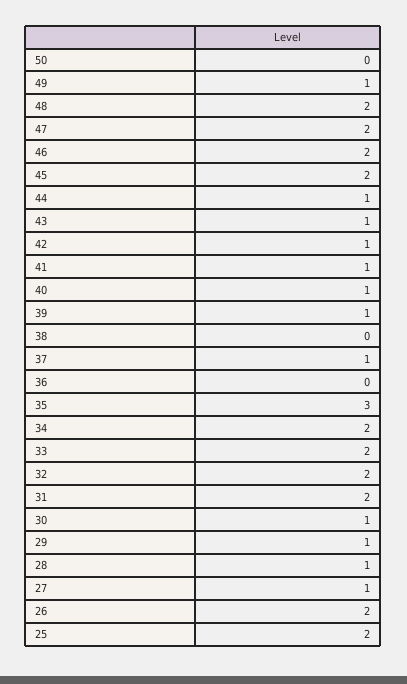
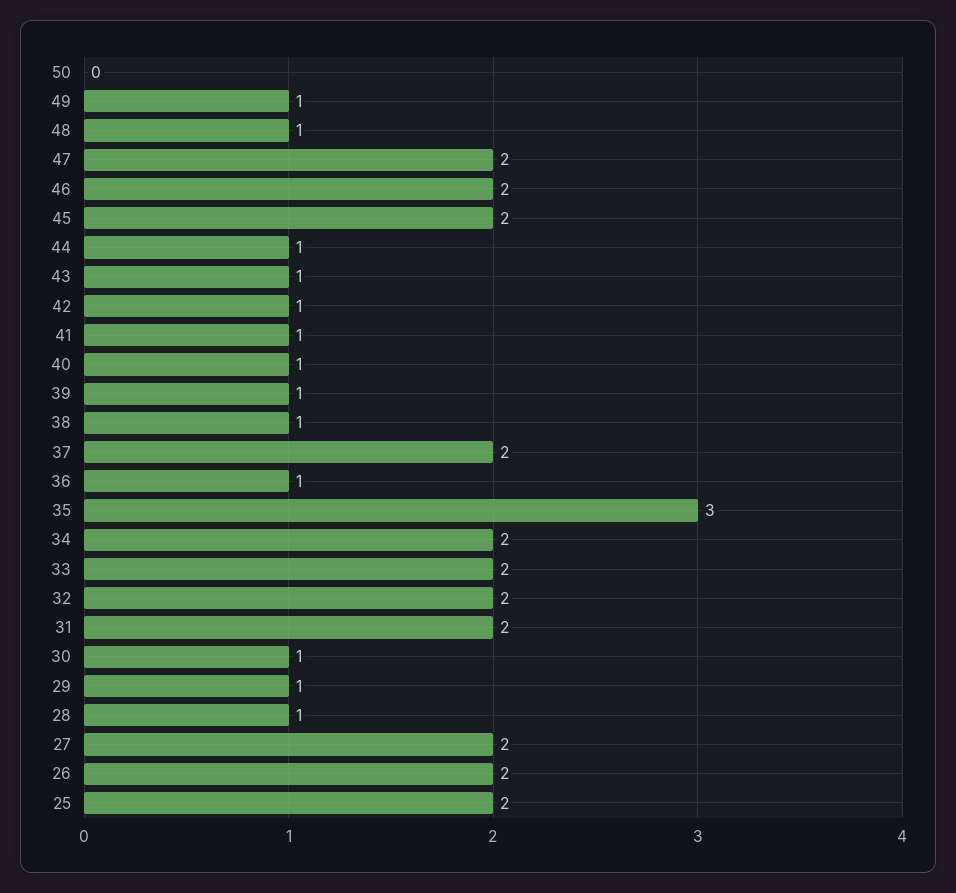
  {
    "50": 0,
    "49": 1,
-   "48": 2,
+   "48": 1,
    "47": 2,
    "46": 2,
    "45": 2,
    "44": 1,
    "43": 1,
    "42": 1,
    "41": 1,
    "40": 1,
    "39": 1,
-   "38": 0,
+   "38": 1,
-   "37": 1,
+   "37": 2,
-   "36": 0,
+   "36": 1,
    "35": 3,
    "34": 2,
    "33": 2,
    "32": 2,
    "31": 2,
    "30": 1,
    "29": 1,
    "28": 1,
-   "27": 1,
+   "27": 2,
    "26": 2,
    "25": 2
  }

